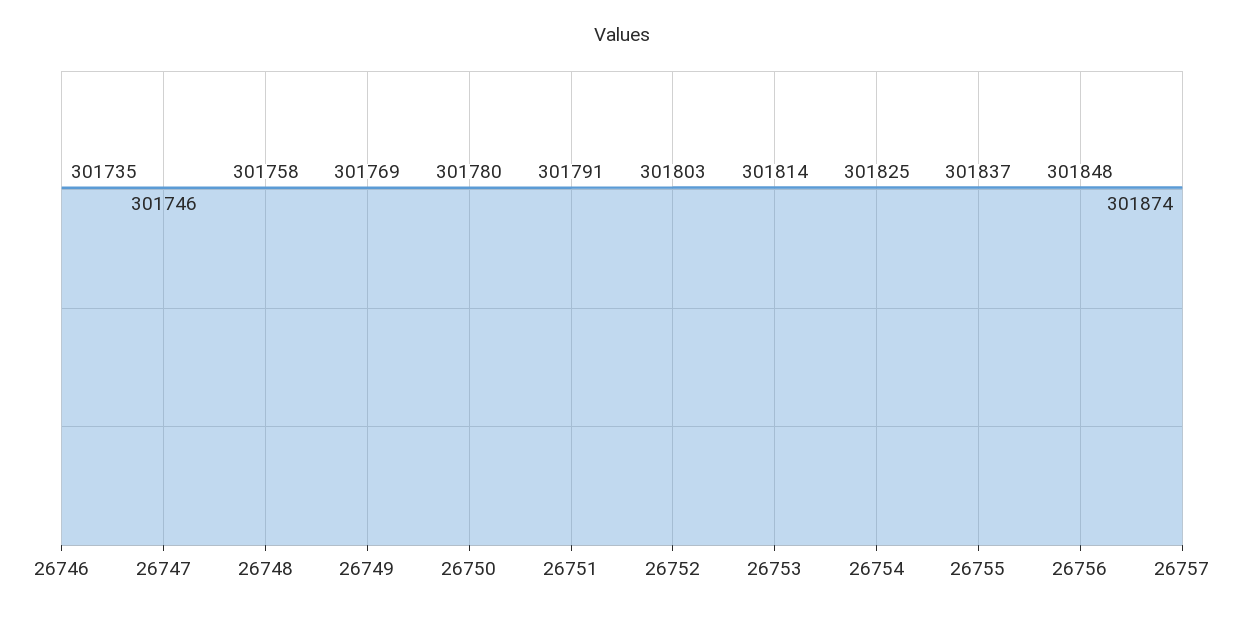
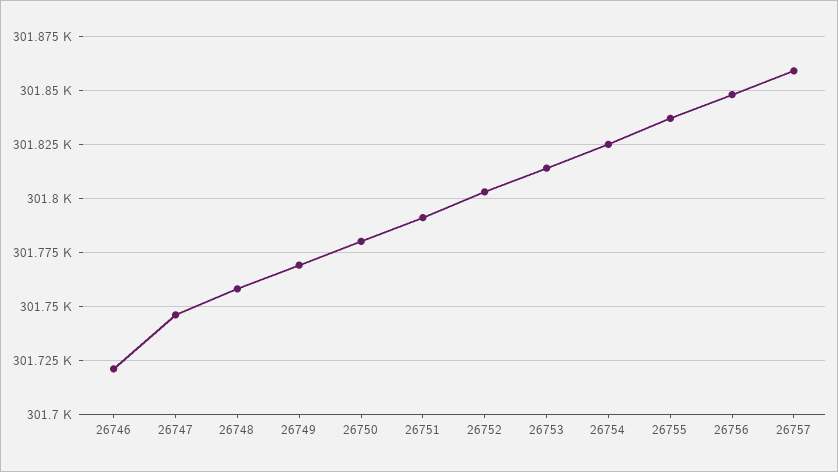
  {
-   "26746": 301735,
+   "26746": 301720,
    "26747": 301746,
    "26748": 301758,
    "26749": 301769,
    "26750": 301780,
    "26751": 301791,
    "26752": 301803,
    "26753": 301814,
    "26754": 301825,
    "26755": 301837,
    "26756": 301848,
-   "26757": 301874
+   "26757": 301860
  }

